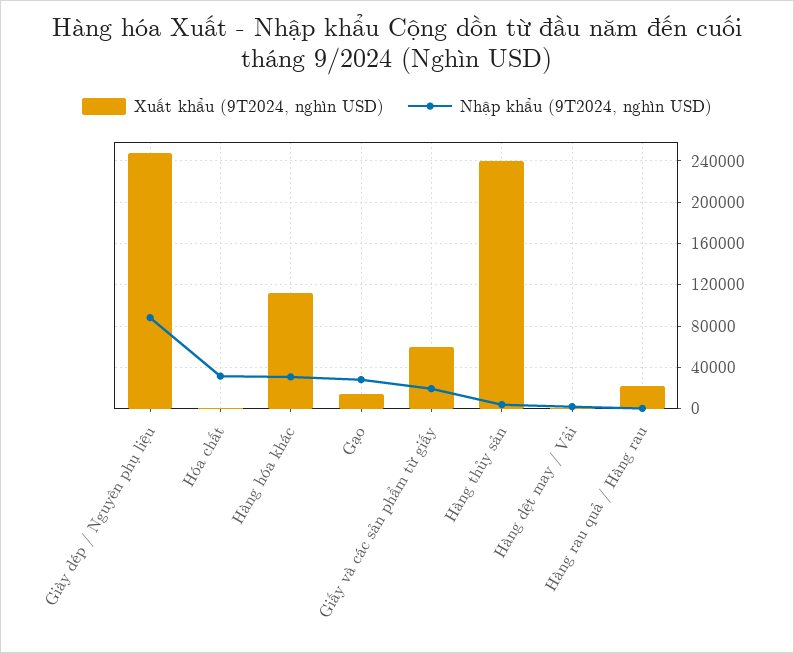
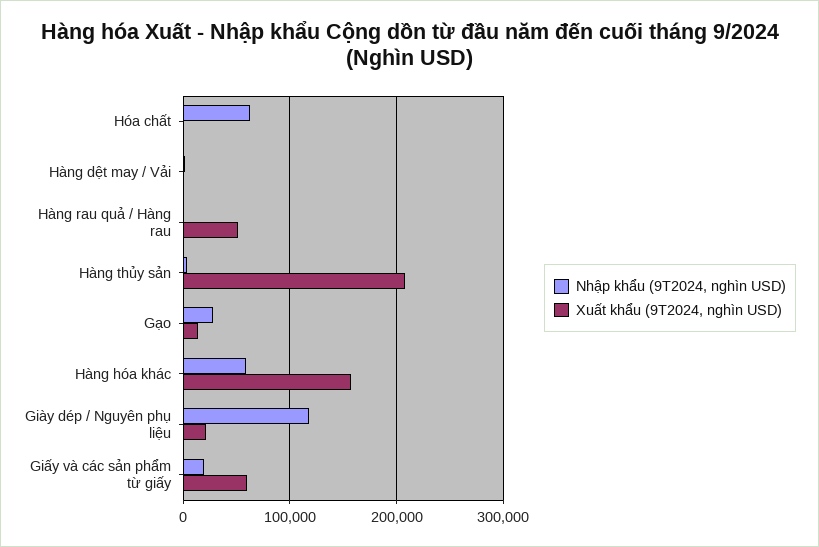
  {
    "Xuất khẩu (9T2024, nghìn USD)": {
-     "Giày dép / Nguyên phụ liệu": 250000,
+     "Giày dép / Nguyên phụ liệu": 20000,
      "Hóa chất": 0,
-     "Hàng hóa khác": 110000,
+     "Hàng hóa khác": 160000,
      "Gạo": 10000,
      "Giấy và các sản phẩm từ giấy": 60000,
-     "Hàng thủy sản": 240000,
+     "Hàng thủy sản": 210000,
      "Hàng dệt may / Vải": 0,
-     "Hàng rau quả / Hàng rau": 20000
+     "Hàng rau quả / Hàng rau": 50000
    },
    "Nhập khẩu (9T2024, nghìn USD)": {
-     "Giày dép / Nguyên phụ liệu": 90000,
+     "Giày dép / Nguyên phụ liệu": 120000,
-     "Hóa chất": 30000,
+     "Hóa chất": 60000,
-     "Hàng hóa khác": 30000,
+     "Hàng hóa khác": 60000,
      "Gạo": 30000,
      "Giấy và các sản phẩm từ giấy": 20000,
      "Hàng thủy sản": 0,
      "Hàng dệt may / Vải": 0,
      "Hàng rau quả / Hàng rau": 0
    }
  }

